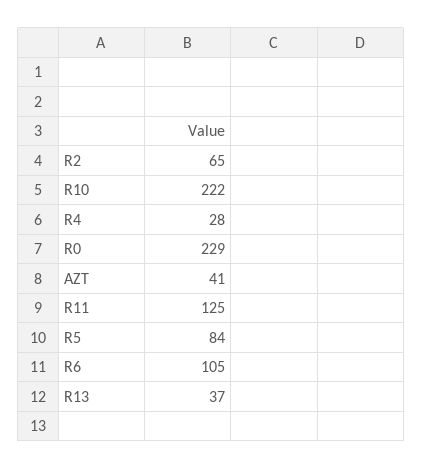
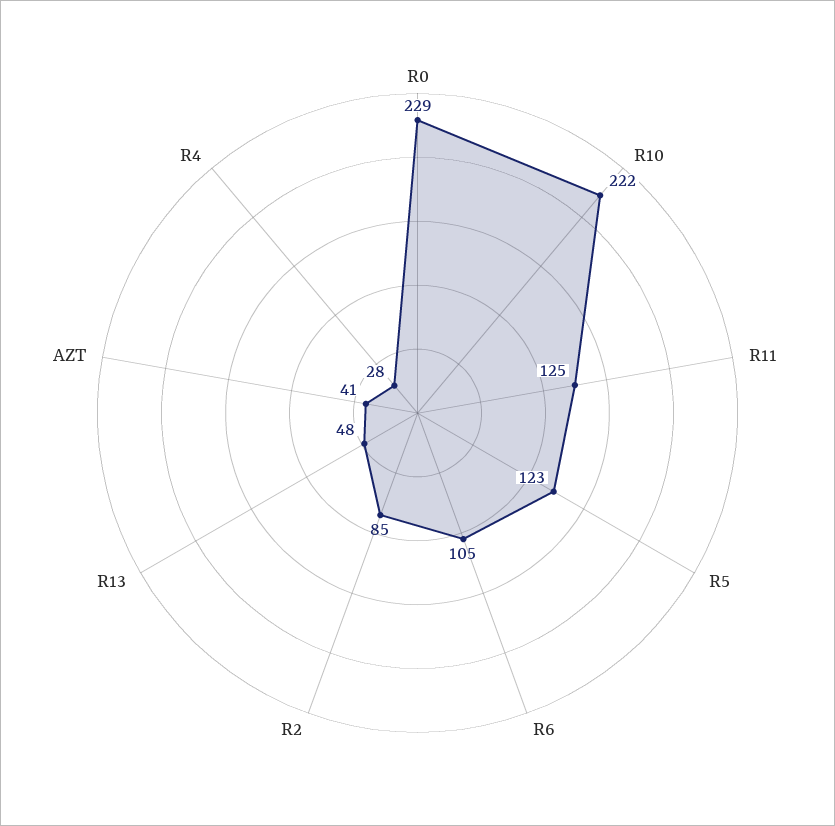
  {
-   "R2": 65,
+   "R2": 85,
    "R10": 222,
    "R4": 28,
    "R0": 229,
    "AZT": 41,
    "R11": 125,
-   "R5": 84,
+   "R5": 123,
    "R6": 105,
-   "R13": 37
+   "R13": 48
  }

